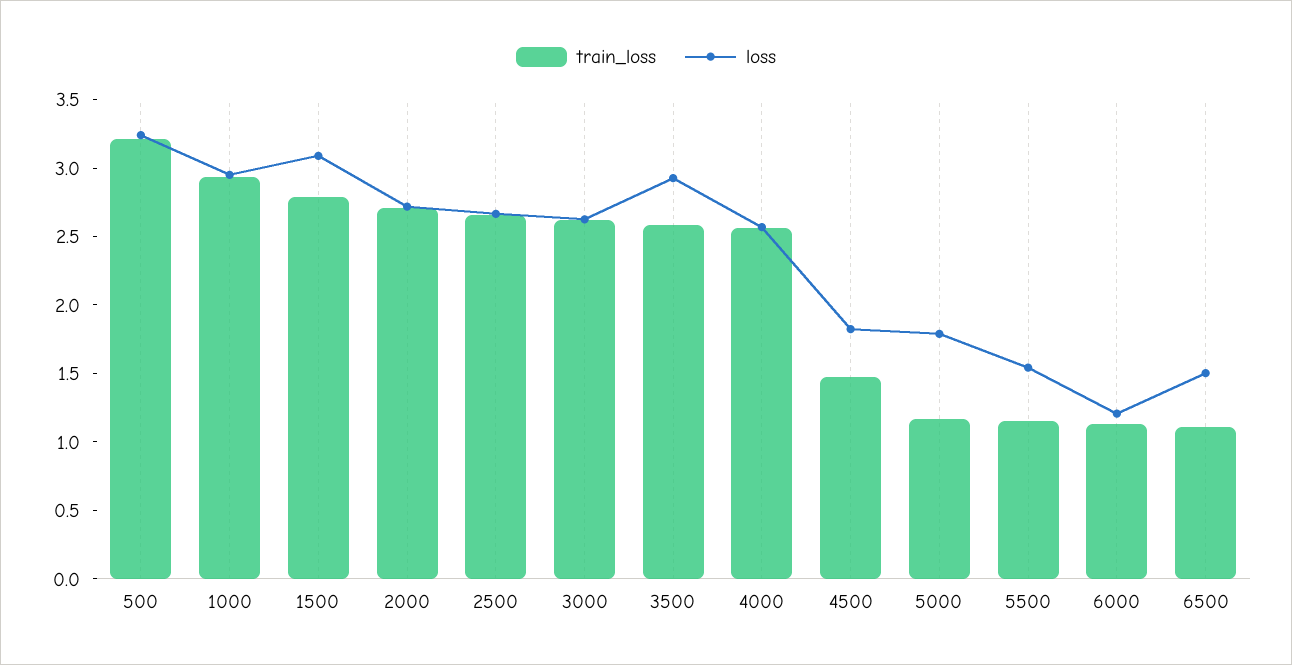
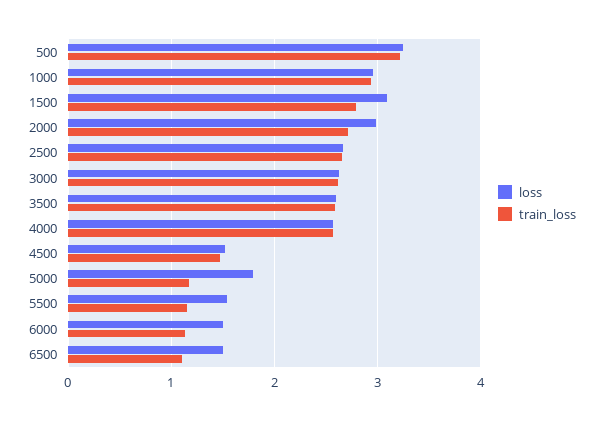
  {
    "train_loss": {
      "500": 3.2,
      "1000": 2.9,
      "1500": 2.8,
      "2000": 2.7,
      "2500": 2.7,
      "3000": 2.6,
      "3500": 2.6,
      "4000": 2.6,
      "4500": 1.5,
      "5000": 1.2,
      "5500": 1.2,
      "6000": 1.1,
      "6500": 1.1
    },
    "loss": {
      "500": 3.2,
      "1000": 3,
      "1500": 3.1,
-     "2000": 2.7,
+     "2000": 3,
      "2500": 2.7,
      "3000": 2.6,
-     "3500": 2.9,
+     "3500": 2.6,
      "4000": 2.6,
-     "4500": 1.8,
+     "4500": 1.5,
      "5000": 1.8,
      "5500": 1.5,
-     "6000": 1.2,
+     "6000": 1.5,
      "6500": 1.5
    }
  }

